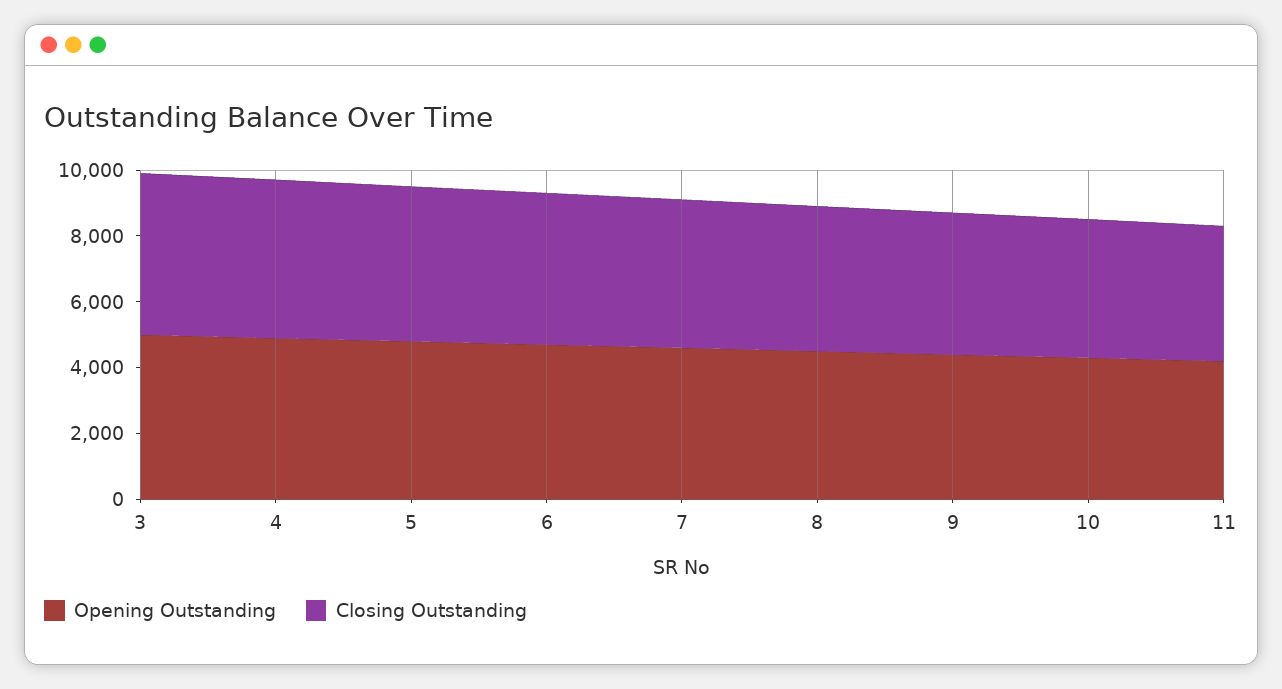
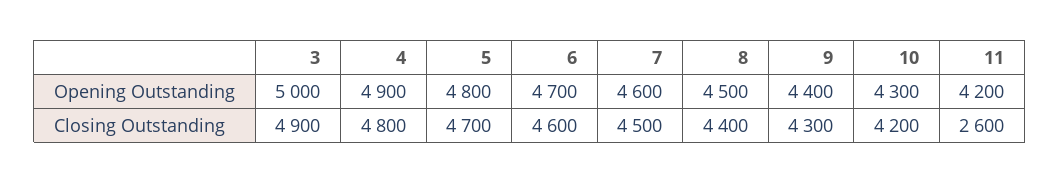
  {
    "Opening Outstanding": {
      "3": 5000,
      "4": 4900,
      "5": 4800,
      "6": 4700,
      "7": 4600,
      "8": 4500,
      "9": 4400,
      "10": 4300,
      "11": 4200
    },
    "Closing Outstanding": {
      "3": 4900,
      "4": 4800,
      "5": 4700,
      "6": 4600,
      "7": 4500,
      "8": 4400,
      "9": 4300,
      "10": 4200,
-     "11": 4000
+     "11": 2600
    }
  }

